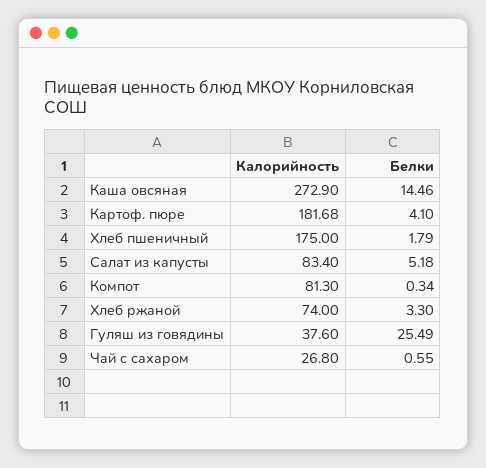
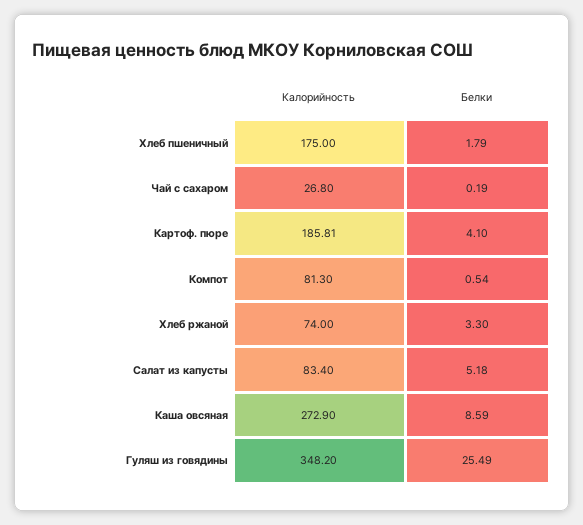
  {
    "Калорийность": {
      "Каша овсяная": 272.9,
-     "Картоф. пюре": 181.68,
+     "Картоф. пюре": 185.81,
      "Хлеб пшеничный": 175,
      "Салат из капусты": 83.4,
      "Компот": 81.3,
      "Хлеб ржаной": 74,
-     "Гуляш из говядины": 37.6,
+     "Гуляш из говядины": 348.2,
      "Чай с сахаром": 26.8
    },
    "Белки": {
-     "Каша овсяная": 14.46,
+     "Каша овсяная": 8.59,
      "Картоф. пюре": 4.1,
      "Хлеб пшеничный": 1.79,
      "Салат из капусты": 5.18,
-     "Компот": 0.34,
+     "Компот": 0.54,
      "Хлеб ржаной": 3.3,
      "Гуляш из говядины": 25.49,
-     "Чай с сахаром": 0.55
+     "Чай с сахаром": 0.19
    }
  }

